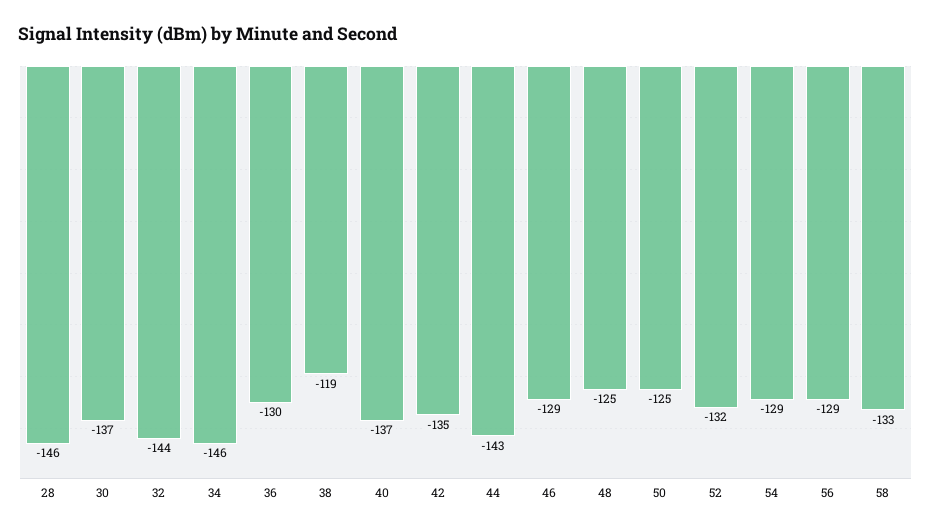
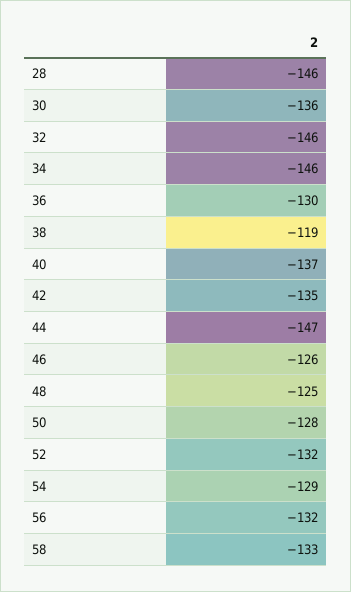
  {
    "28": -146,
-   "30": -137,
+   "30": -136,
-   "32": -144,
+   "32": -146,
    "34": -146,
    "36": -130,
    "38": -119,
    "40": -137,
    "42": -135,
-   "44": -143,
+   "44": -147,
-   "46": -129,
+   "46": -126,
    "48": -125,
-   "50": -125,
+   "50": -128,
    "52": -132,
    "54": -129,
-   "56": -129,
+   "56": -132,
    "58": -133
  }

